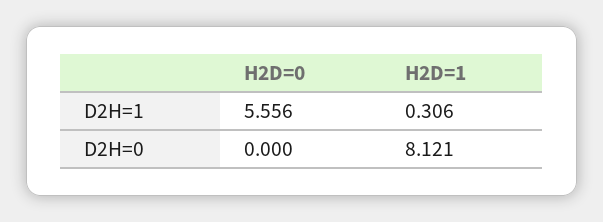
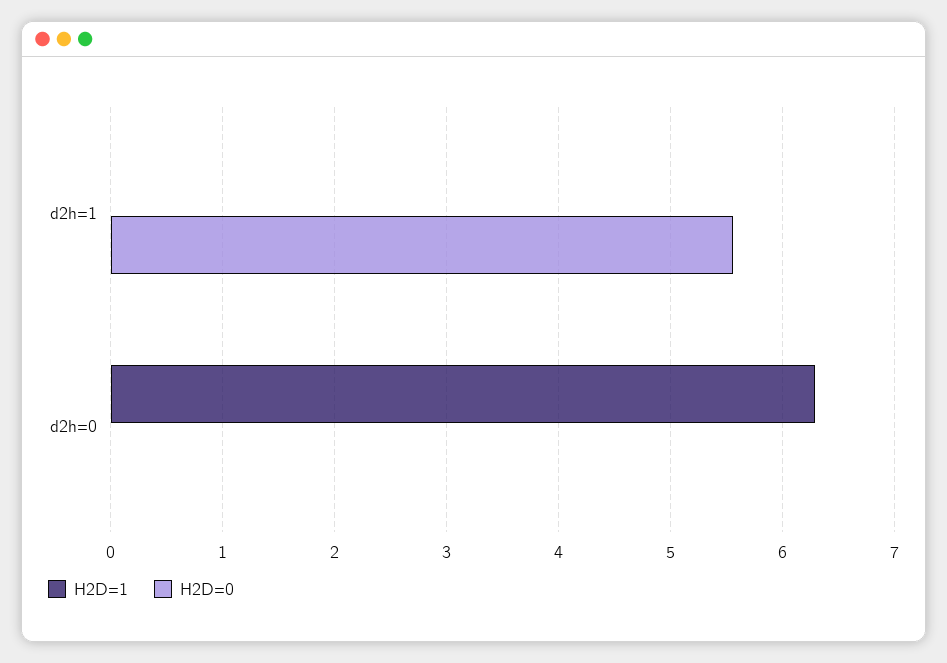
  {
    "H2D=0": {
      "D2H=1": 5.556,
      "D2H=0": 0
    },
    "H2D=1": {
-     "D2H=1": 0.306,
+     "D2H=1": 0,
-     "D2H=0": 8.121
+     "D2H=0": 6.3
    }
  }

